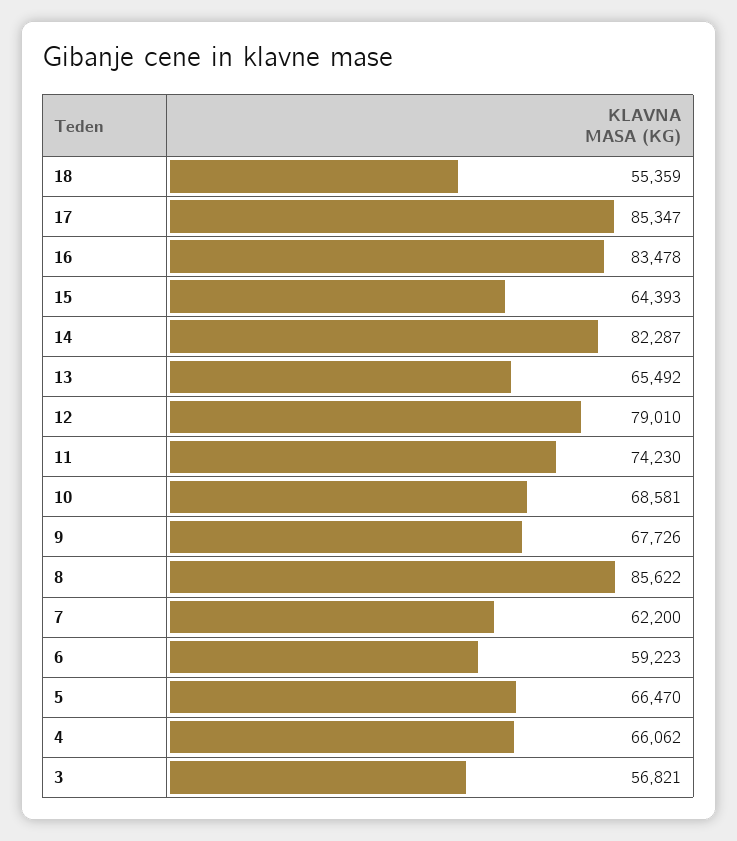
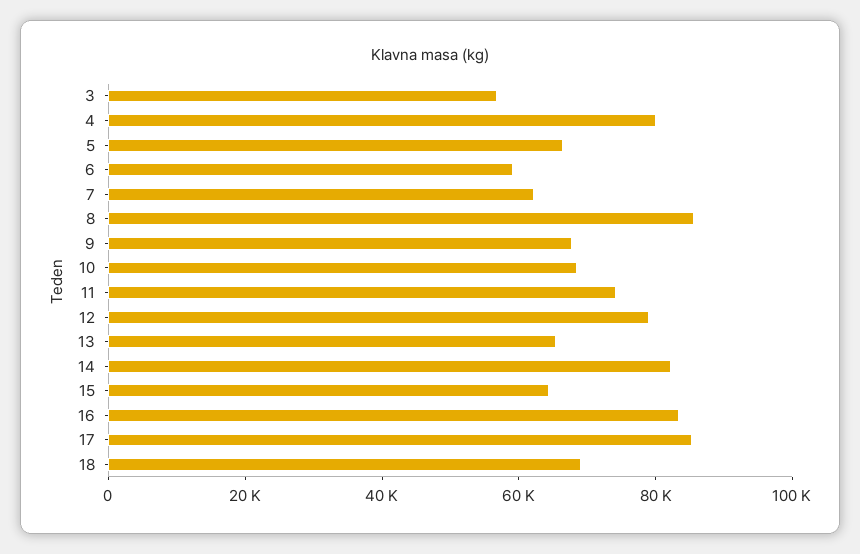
  {
-   "18": 55359,
+   "18": 70000,
    "17": 85347,
    "16": 83478,
    "15": 64393,
    "14": 82287,
    "13": 65492,
    "12": 79010,
    "11": 74230,
    "10": 68581,
    "9": 67726,
    "8": 85622,
    "7": 62200,
    "6": 59223,
    "5": 66470,
-   "4": 66062,
+   "4": 80000,
    "3": 56821
  }

